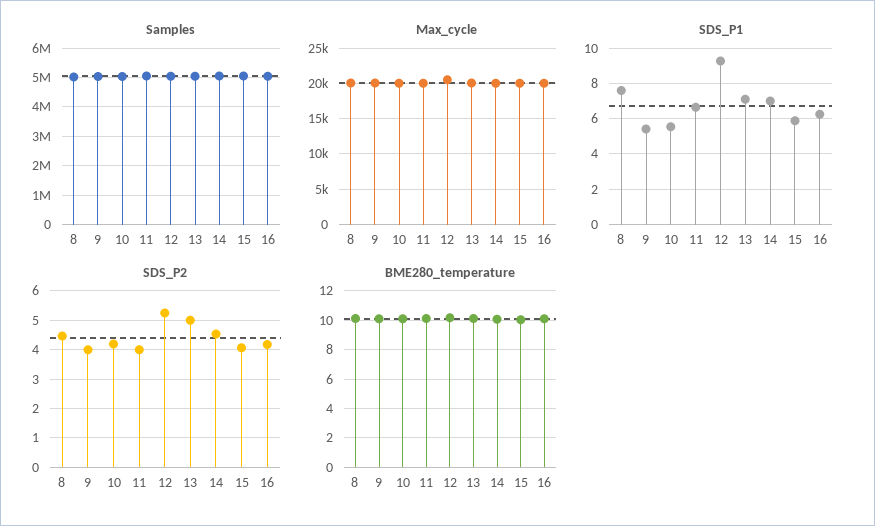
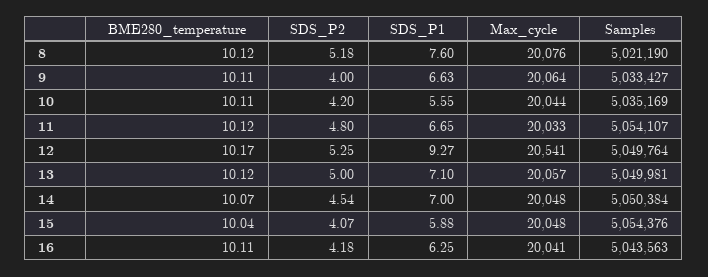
  {
    "Samples": {
      "8": 5021190,
      "9": 5033427,
      "10": 5035169,
      "11": 5054107,
      "12": 5049764,
      "13": 5049981,
      "14": 5050384,
      "15": 5054376,
      "16": 5043563
    },
    "Max_cycle": {
      "8": 20076,
      "9": 20064,
      "10": 20044,
      "11": 20033,
      "12": 20541,
      "13": 20057,
      "14": 20048,
      "15": 20048,
      "16": 20041
    },
    "SDS_P1": {
      "8": 7.6,
-     "9": 5.5,
+     "9": 6.63,
      "10": 5.55,
      "11": 6.65,
      "12": 9.27,
      "13": 7.1,
      "14": 7,
      "15": 5.88,
      "16": 6.25
    },
    "SDS_P2": {
-     "8": 4.5,
+     "8": 5.18,
      "9": 4,
      "10": 4.2,
-     "11": 4,
+     "11": 4.8,
      "12": 5.25,
      "13": 5,
      "14": 4.54,
      "15": 4.07,
      "16": 4.18
    },
    "BME280_temperature": {
      "8": 10.12,
      "9": 10.11,
      "10": 10.11,
      "11": 10.12,
      "12": 10.17,
      "13": 10.12,
      "14": 10.07,
      "15": 10.04,
      "16": 10.11
    }
  }

